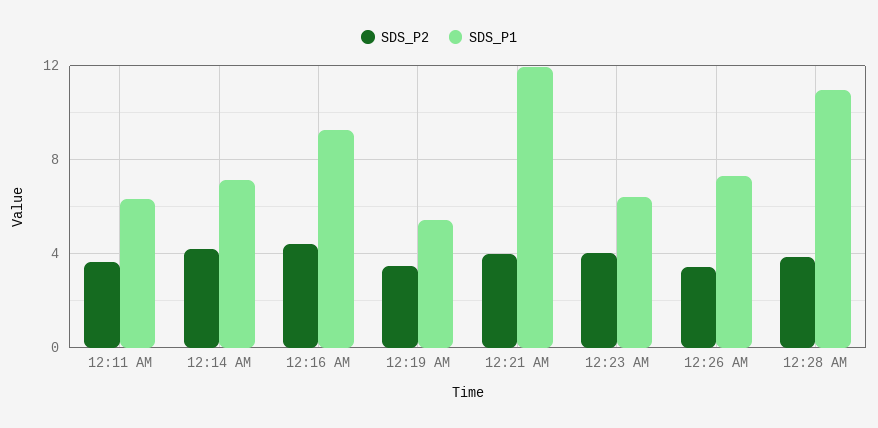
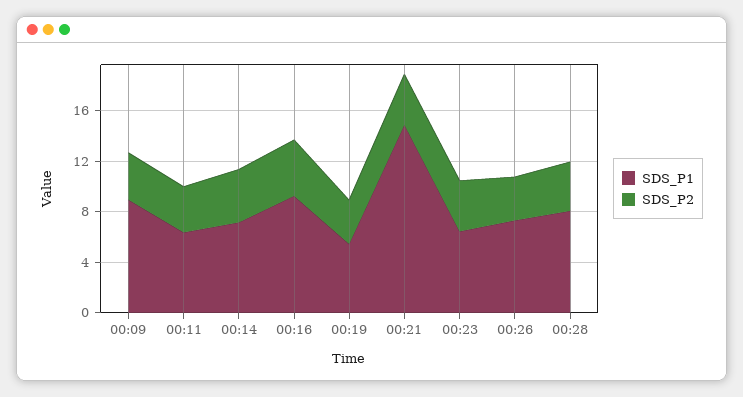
  {
    "SDS_P2": {
      "12:11 AM": 3.5,
      "12:14 AM": 4,
      "12:16 AM": 4.5,
      "12:19 AM": 3.5,
      "12:21 AM": 4,
      "12:23 AM": 4,
      "12:26 AM": 3.5,
-     "12:28 AM": 4
+     "12:28 AM": 4,
+     "00:09": 4
    },
    "SDS_P1": {
      "12:11 AM": 6.5,
      "12:14 AM": 7,
      "12:16 AM": 9.5,
      "12:19 AM": 5.5,
-     "12:21 AM": 12,
+     "12:21 AM": 15,
      "12:23 AM": 6.5,
      "12:26 AM": 7.5,
-     "12:28 AM": 11
+     "12:28 AM": 8,
+     "00:09": 9
    }
  }

